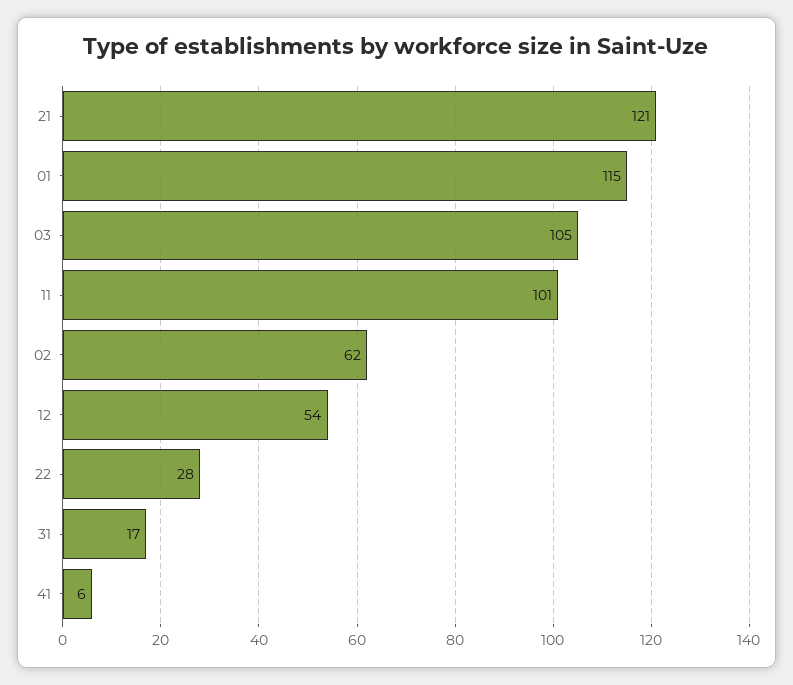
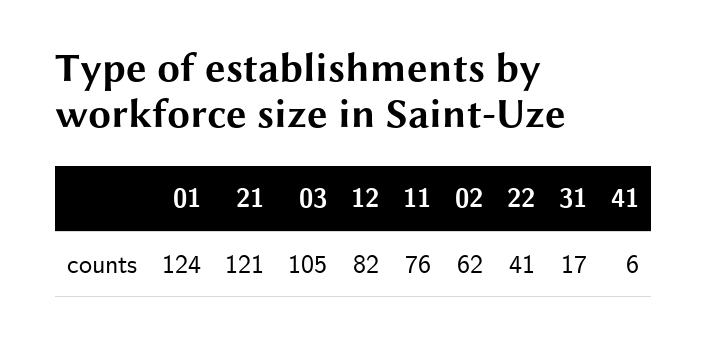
  {
    "21": 121,
-   "01": 115,
+   "01": 124,
    "03": 105,
-   "11": 101,
+   "11": 76,
    "02": 62,
-   "12": 54,
+   "12": 82,
-   "22": 28,
+   "22": 41,
    "31": 17,
    "41": 6
  }

